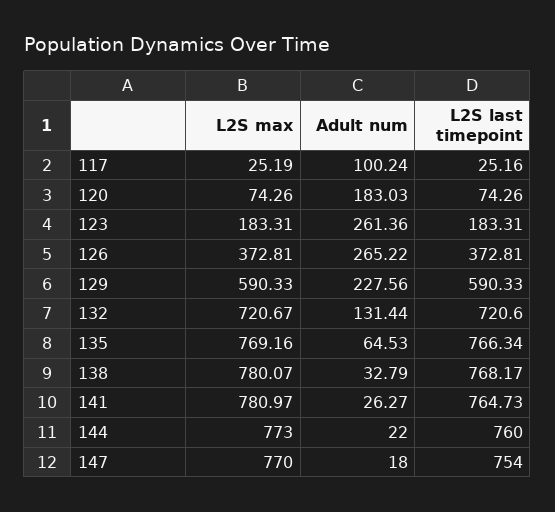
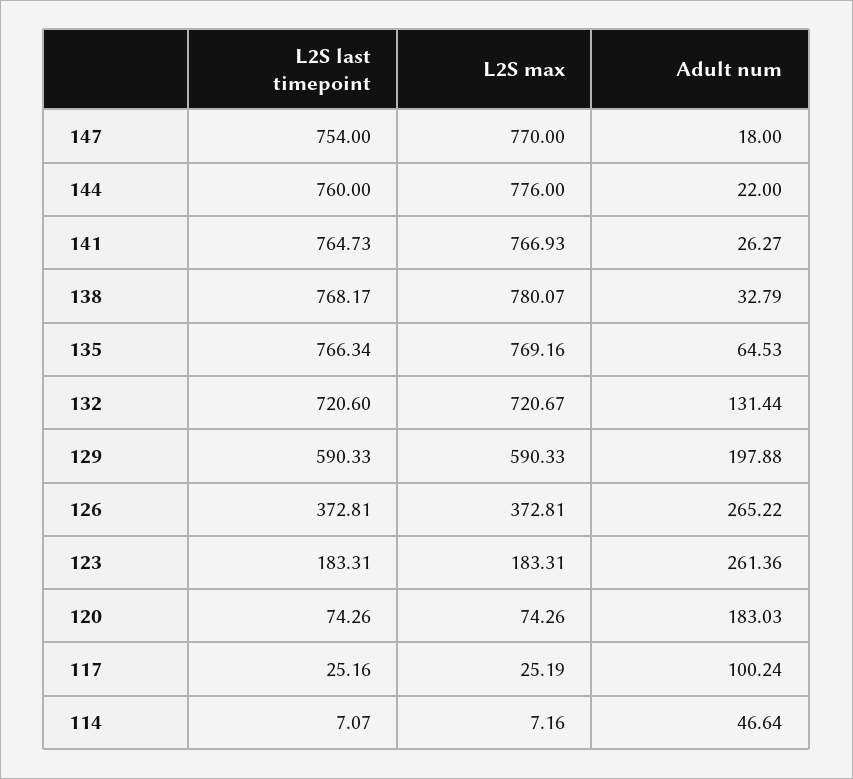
  {
    "L2S max": {
      "117": 25.19,
      "120": 74.26,
      "123": 183.31,
      "126": 372.81,
      "129": 590.33,
      "132": 720.67,
      "135": 769.16,
      "138": 780.07,
-     "141": 780.97,
+     "141": 766.93,
-     "144": 773,
+     "144": 776,
-     "147": 770
+     "147": 770,
+     "114": 7.16
    },
    "Adult num": {
      "117": 100.24,
      "120": 183.03,
      "123": 261.36,
      "126": 265.22,
-     "129": 227.56,
+     "129": 197.88,
      "132": 131.44,
      "135": 64.53,
      "138": 32.79,
      "141": 26.27,
      "144": 22,
-     "147": 18
+     "147": 18,
+     "114": 46.64
    },
    "L2S last timepoint": {
      "117": 25.16,
      "120": 74.26,
      "123": 183.31,
      "126": 372.81,
      "129": 590.33,
      "132": 720.6,
      "135": 766.34,
      "138": 768.17,
      "141": 764.73,
      "144": 760,
-     "147": 754
+     "147": 754,
+     "114": 7.07
    }
  }

